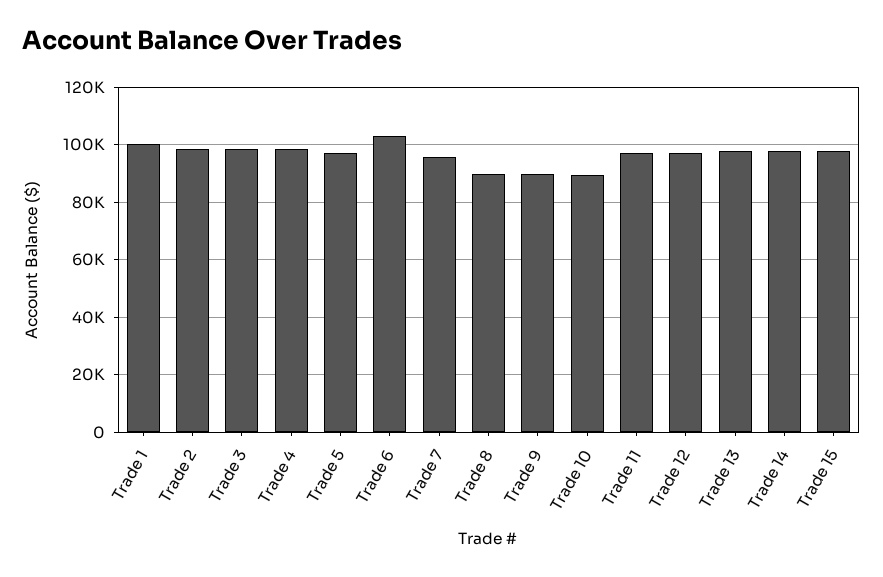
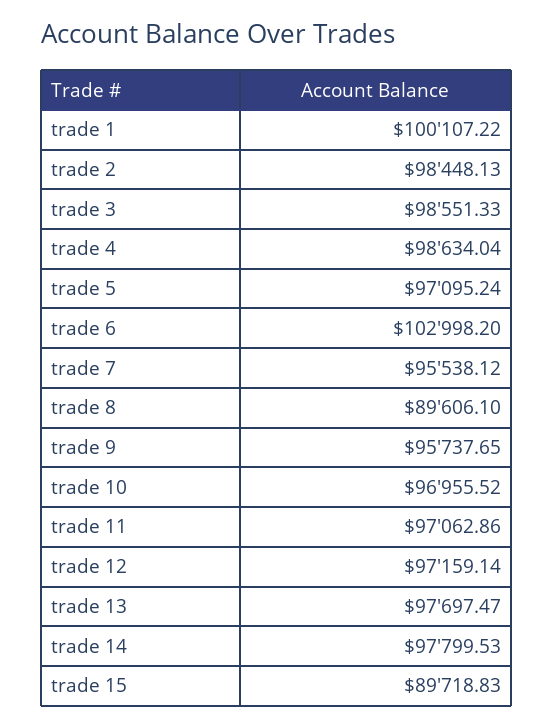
  {
    "Trade 1": 100107.22,
    "Trade 2": 98448.13,
    "Trade 3": 98551.33,
    "Trade 4": 98634.04,
    "Trade 5": 97095.24,
    "Trade 6": 102998.2,
    "Trade 7": 95538.12,
    "Trade 8": 89606.1,
-   "Trade 9": 90000,
+   "Trade 9": 95737.65,
-   "Trade 10": 90000,
+   "Trade 10": 96955.52,
    "Trade 11": 97062.86,
    "Trade 12": 97159.14,
    "Trade 13": 97697.47,
    "Trade 14": 97799.53,
-   "Trade 15": 97500
+   "Trade 15": 89718.83
  }

